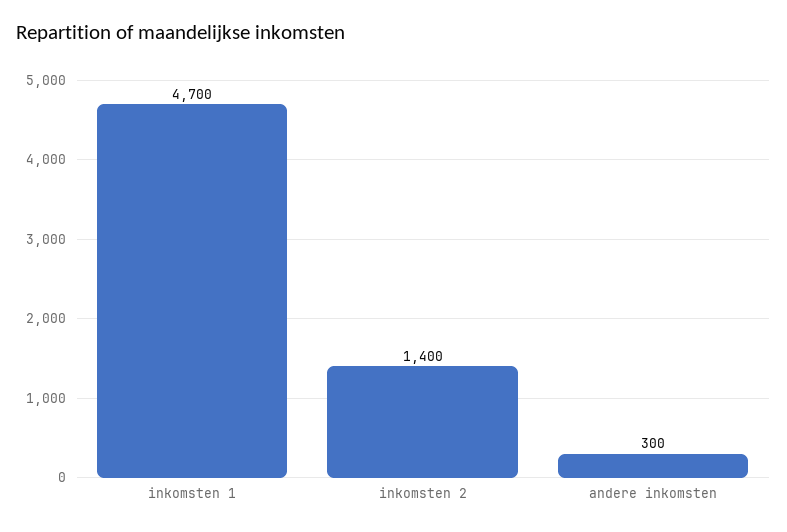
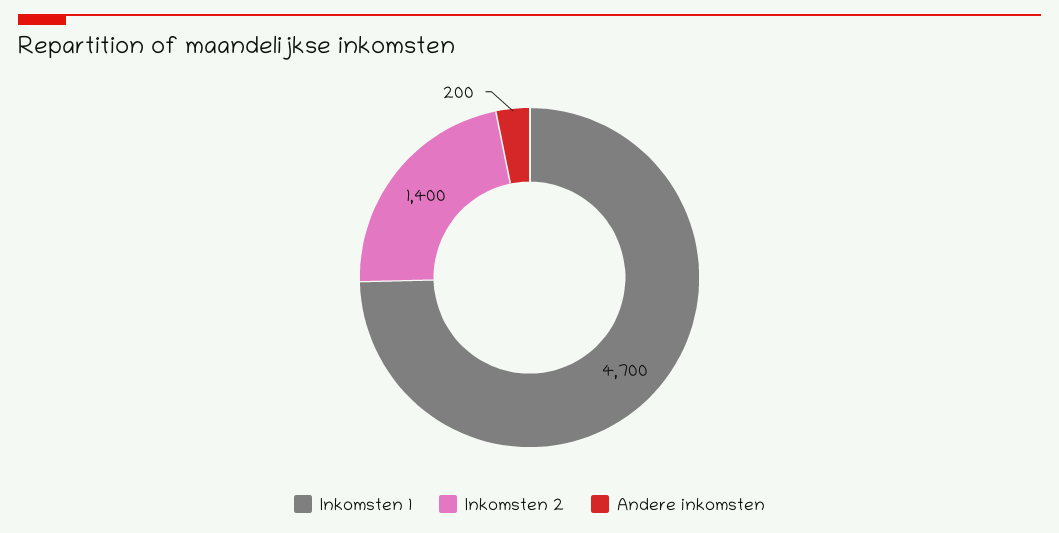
  {
    "inkomsten 1": 4700,
    "inkomsten 2": 1400,
-   "andere inkomsten": 300
+   "andere inkomsten": 200
  }

